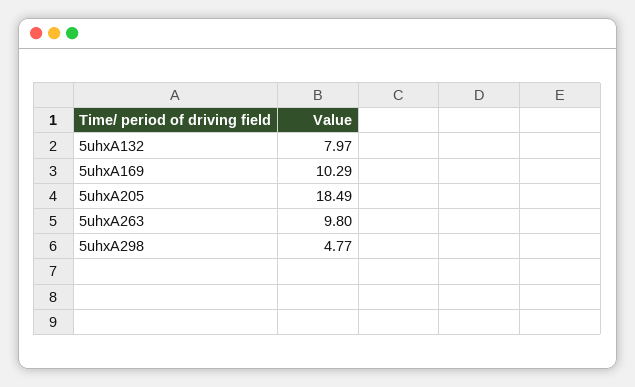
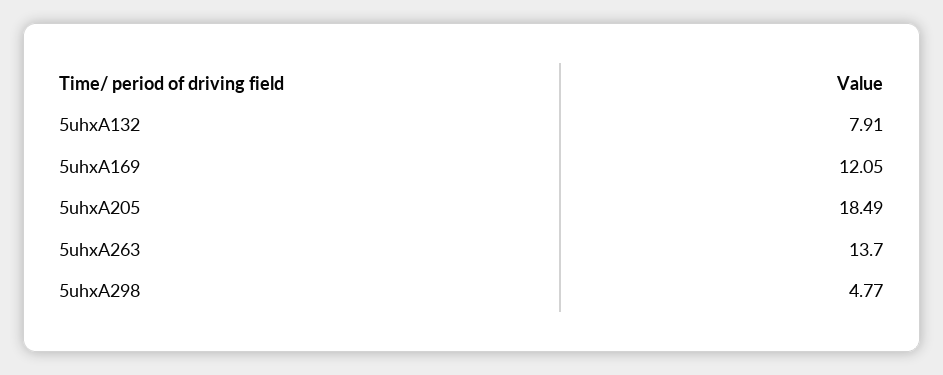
  {
-   "5uhxA132": 7.97,
+   "5uhxA132": 7.91,
-   "5uhxA169": 10.29,
+   "5uhxA169": 12.05,
    "5uhxA205": 18.49,
-   "5uhxA263": 9.8,
+   "5uhxA263": 13.7,
    "5uhxA298": 4.77
  }

